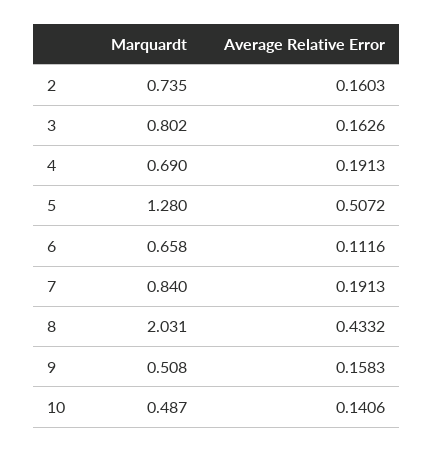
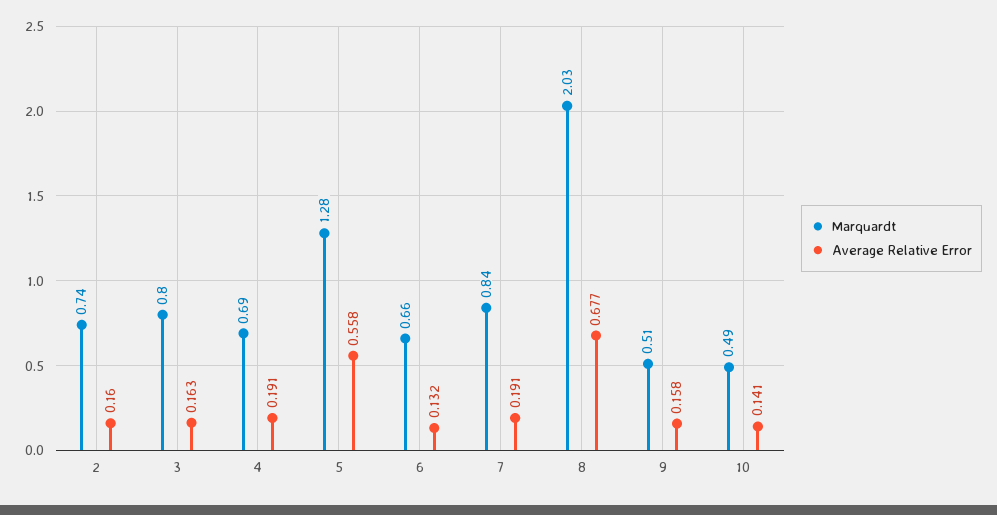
  {
    "Marquardt": {
      "2": 0.735,
      "3": 0.802,
      "4": 0.69,
      "5": 1.28,
      "6": 0.658,
      "7": 0.84,
      "8": 2.031,
      "9": 0.508,
      "10": 0.487
    },
    "Average Relative Error": {
      "2": 0.1603,
      "3": 0.1626,
      "4": 0.1913,
-     "5": 0.5072,
+     "5": 0.558,
-     "6": 0.1116,
+     "6": 0.132,
      "7": 0.1913,
-     "8": 0.4332,
+     "8": 0.677,
      "9": 0.1583,
      "10": 0.1406
    }
  }

